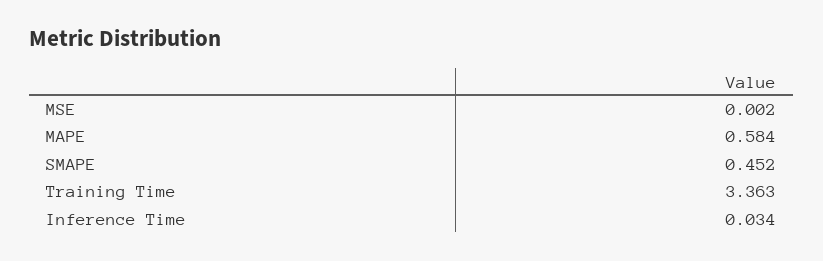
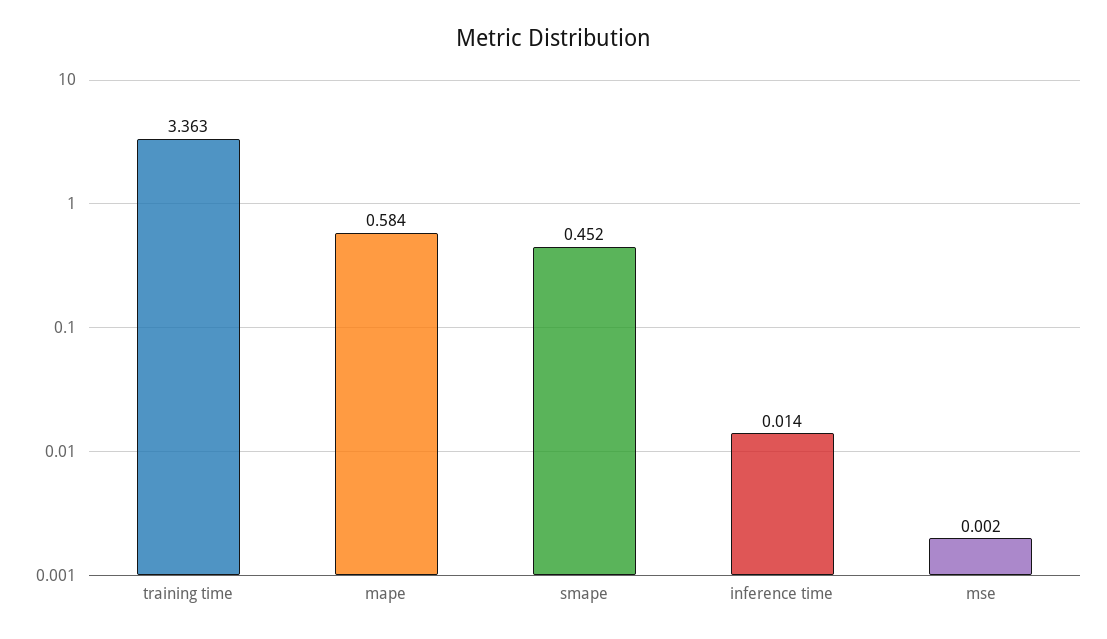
  {
    "MSE": 0.002,
    "MAPE": 0.584,
    "SMAPE": 0.452,
    "Training Time": 3.363,
-   "Inference Time": 0.034
+   "Inference Time": 0.014
  }

